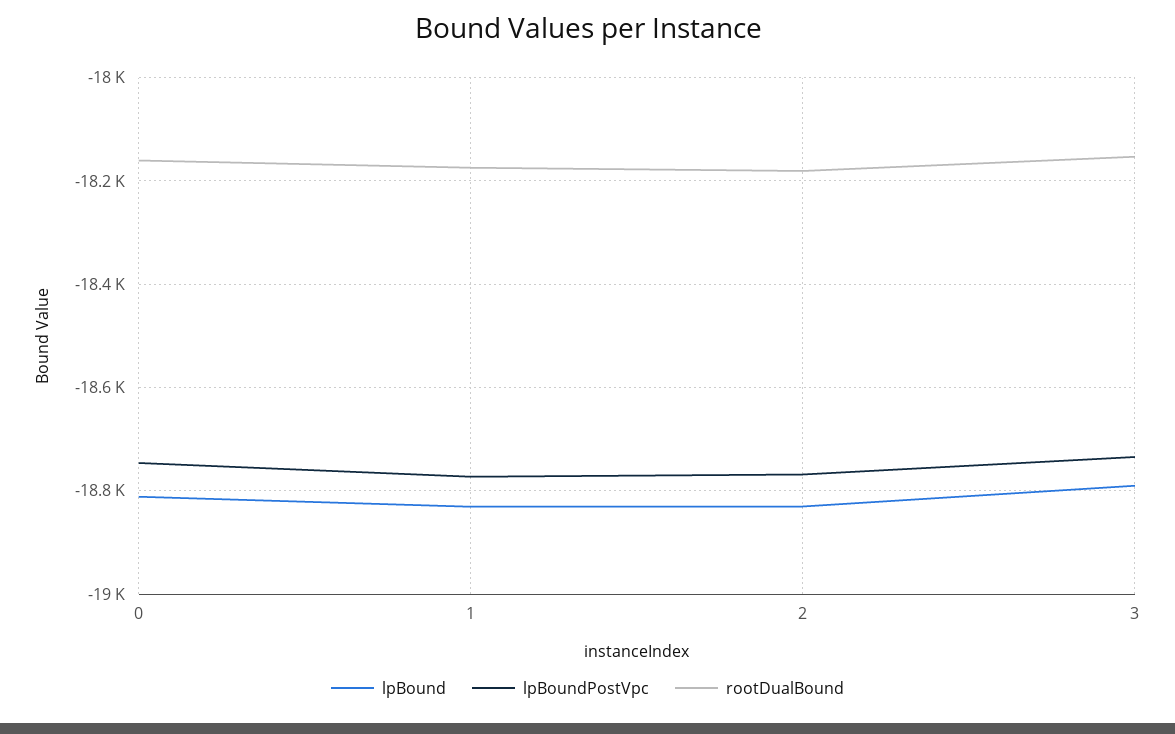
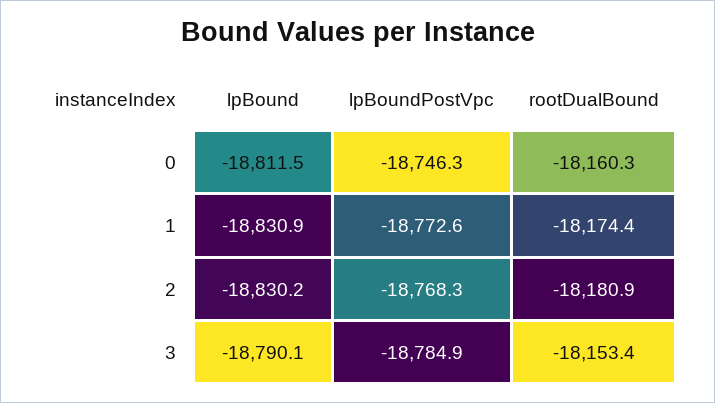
  {
    "lpBound": {
      "0": -18811.5,
      "1": -18830.9,
      "2": -18830.2,
      "3": -18790.1
    },
    "lpBoundPostVpc": {
      "0": -18746.3,
      "1": -18772.6,
      "2": -18768.3,
-     "3": -18740
+     "3": -18784.9
    },
    "rootDualBound": {
      "0": -18160.3,
      "1": -18174.4,
      "2": -18180.9,
      "3": -18153.4
    }
  }

